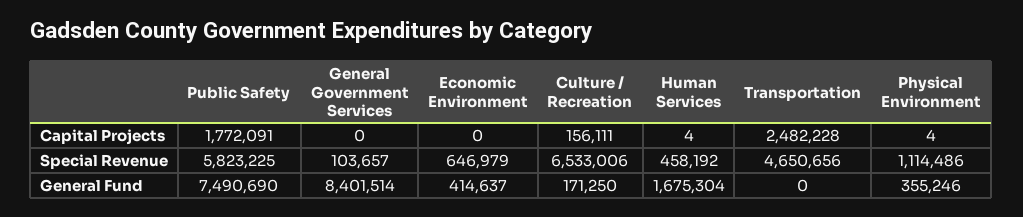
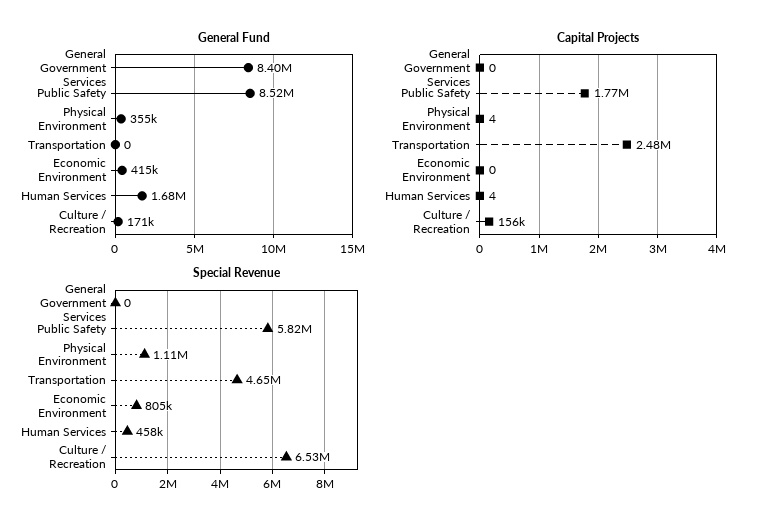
  {
    "Capital Projects": {
      "Public Safety": 1772091,
      "General Government Services": 0,
      "Economic Environment": 0,
      "Culture / Recreation": 156111,
      "Human Services": 4,
      "Transportation": 2482228,
      "Physical Environment": 4
    },
    "Special Revenue": {
      "Public Safety": 5823225,
-     "General Government Services": 103657,
+     "General Government Services": 0,
-     "Economic Environment": 646979,
+     "Economic Environment": 805000,
      "Culture / Recreation": 6533006,
      "Human Services": 458192,
      "Transportation": 4650656,
      "Physical Environment": 1114486
    },
    "General Fund": {
-     "Public Safety": 7490690,
+     "Public Safety": 8520000,
      "General Government Services": 8401514,
      "Economic Environment": 414637,
      "Culture / Recreation": 171250,
      "Human Services": 1675304,
      "Transportation": 0,
      "Physical Environment": 355246
    }
  }

